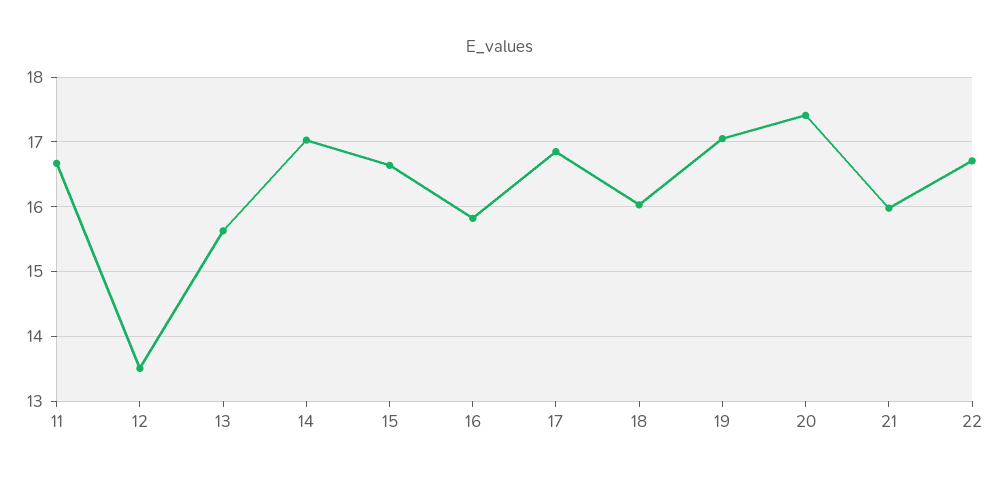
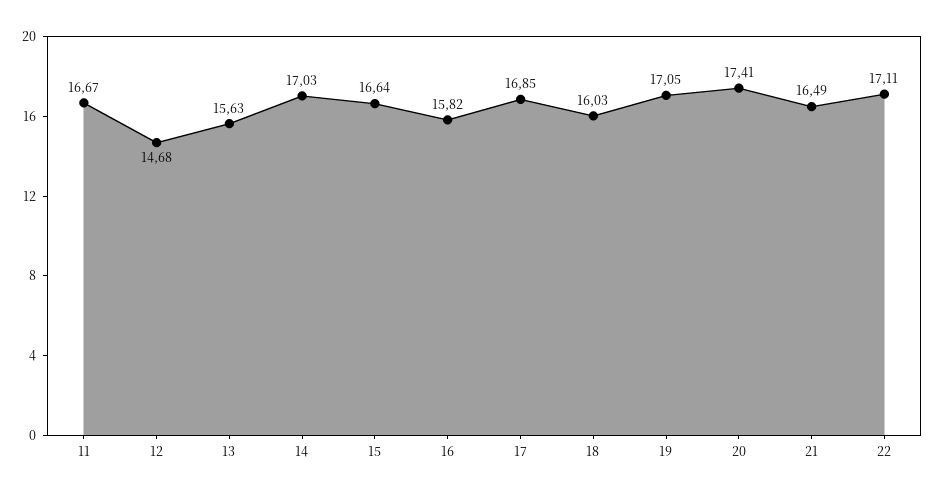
  {
    "11": 16.67,
-   "12": 13.5,
+   "12": 14.68,
    "13": 15.63,
    "14": 17.03,
    "15": 16.64,
    "16": 15.82,
    "17": 16.85,
    "18": 16.03,
    "19": 17.05,
    "20": 17.41,
-   "21": 16,
+   "21": 16.49,
-   "22": 16.7
+   "22": 17.11
  }

